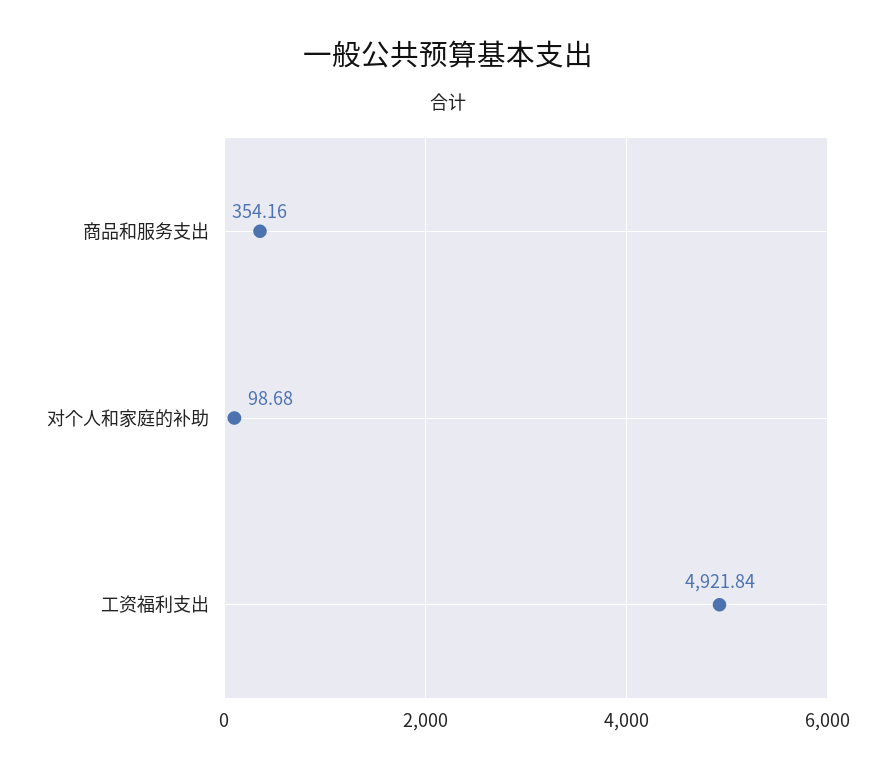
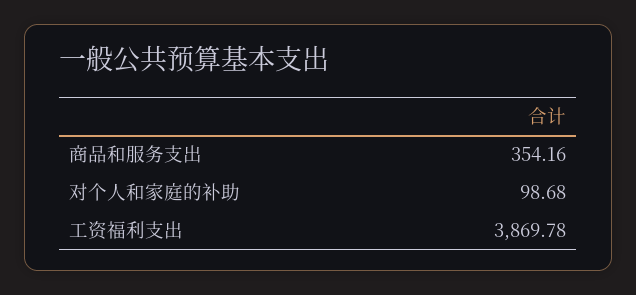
  {
    "商品和服务支出": 354.16,
    "对个人和家庭的补助": 98.68,
-   "工资福利支出": 4921.84
+   "工资福利支出": 3869.78
  }

